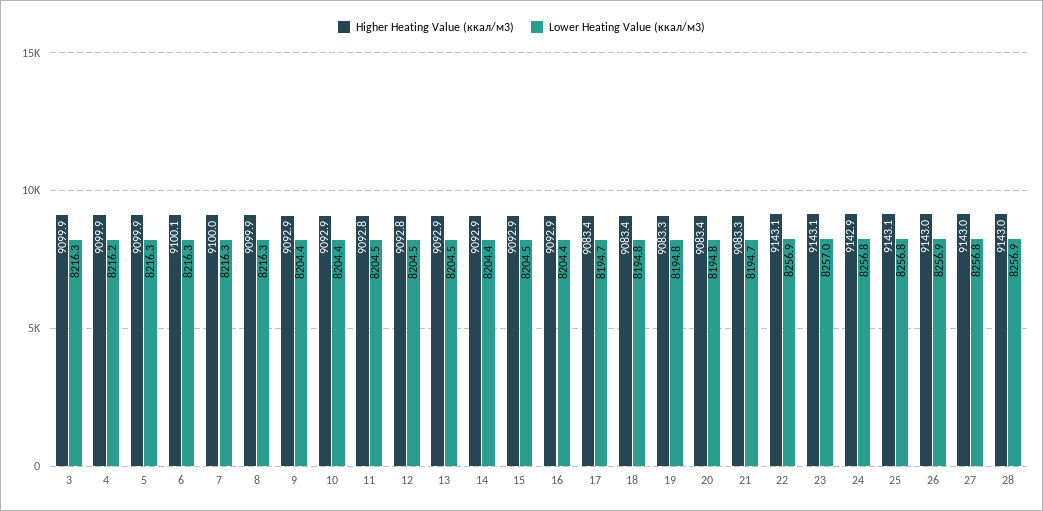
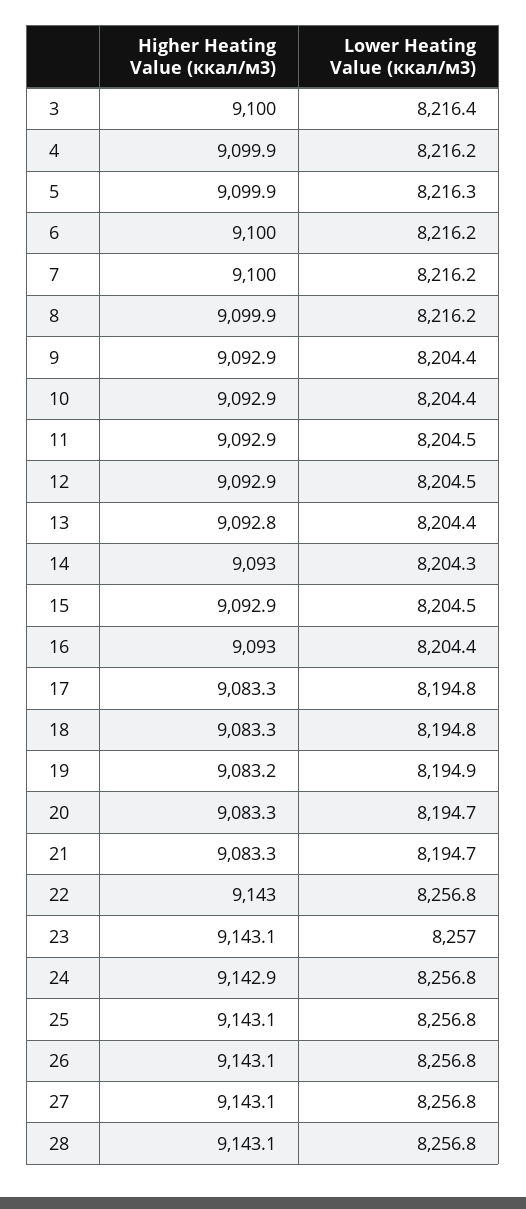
  {
    "Higher Heating Value (ккал/м3)": {
-     "3": 9099.9,
+     "3": 9100,
      "4": 9099.9,
      "5": 9099.9,
-     "6": 9100.1,
+     "6": 9100,
      "7": 9100,
      "8": 9099.9,
      "9": 9092.9,
      "10": 9092.9,
-     "11": 9092.8,
+     "11": 9092.9,
-     "12": 9092.8,
+     "12": 9092.9,
-     "13": 9092.9,
+     "13": 9092.8,
-     "14": 9092.9,
+     "14": 9093,
      "15": 9092.9,
-     "16": 9092.9,
+     "16": 9093,
-     "17": 9083.4,
+     "17": 9083.3,
-     "18": 9083.4,
+     "18": 9083.3,
-     "19": 9083.3,
+     "19": 9083.2,
-     "20": 9083.4,
+     "20": 9083.3,
      "21": 9083.3,
-     "22": 9143.1,
+     "22": 9143,
      "23": 9143.1,
      "24": 9142.9,
      "25": 9143.1,
-     "26": 9143,
+     "26": 9143.1,
-     "27": 9143,
+     "27": 9143.1,
-     "28": 9143
+     "28": 9143.1
    },
    "Lower Heating Value (ккал/м3)": {
-     "3": 8216.3,
+     "3": 8216.4,
      "4": 8216.2,
      "5": 8216.3,
-     "6": 8216.3,
+     "6": 8216.2,
-     "7": 8216.3,
+     "7": 8216.2,
-     "8": 8216.3,
+     "8": 8216.2,
      "9": 8204.4,
      "10": 8204.4,
      "11": 8204.5,
      "12": 8204.5,
-     "13": 8204.5,
+     "13": 8204.4,
-     "14": 8204.4,
+     "14": 8204.3,
      "15": 8204.5,
      "16": 8204.4,
-     "17": 8194.7,
+     "17": 8194.8,
      "18": 8194.8,
-     "19": 8194.8,
+     "19": 8194.9,
-     "20": 8194.8,
+     "20": 8194.7,
      "21": 8194.7,
-     "22": 8256.9,
+     "22": 8256.8,
      "23": 8257,
      "24": 8256.8,
      "25": 8256.8,
-     "26": 8256.9,
+     "26": 8256.8,
      "27": 8256.8,
-     "28": 8256.9
+     "28": 8256.8
    }
  }

